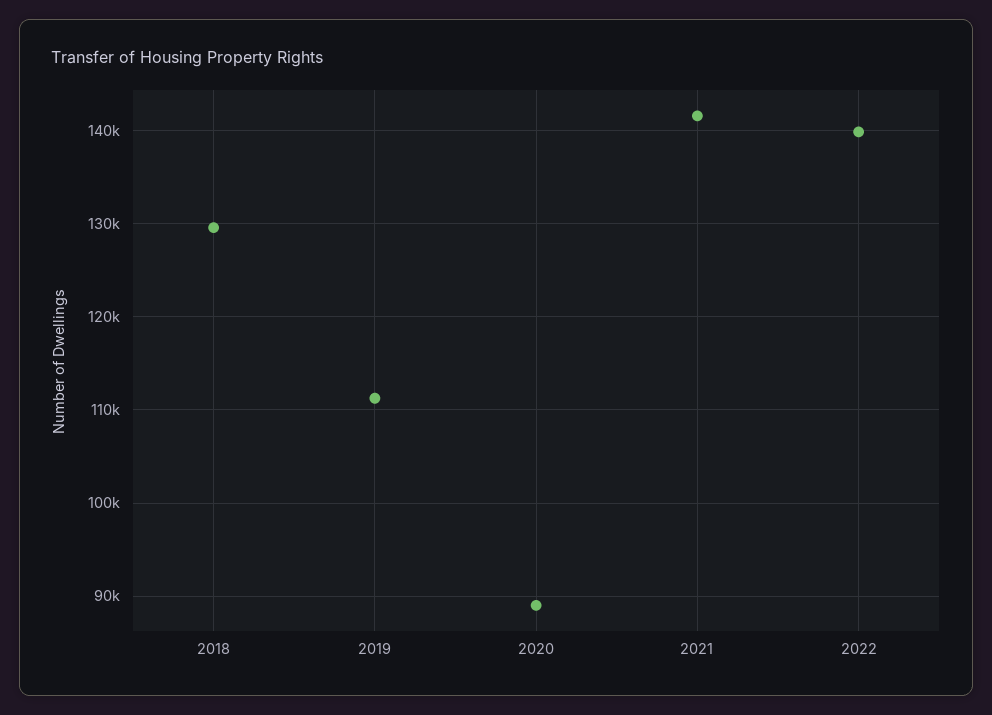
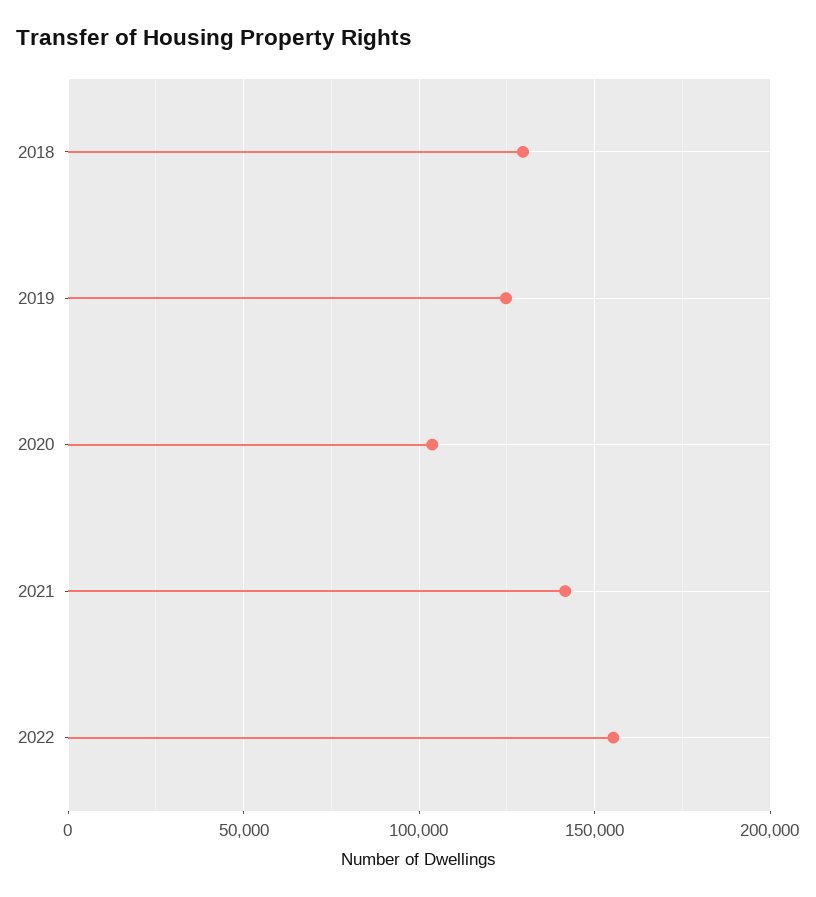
  {
    "2018": 130000,
-   "2019": 111000,
+   "2019": 125000,
-   "2020": 89000,
+   "2020": 105000,
    "2021": 142000,
-   "2022": 140000
+   "2022": 155000
  }

